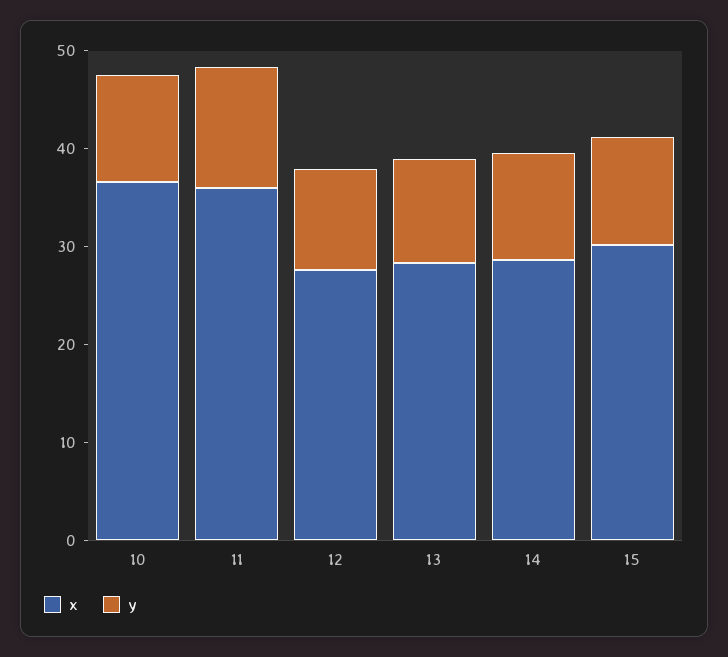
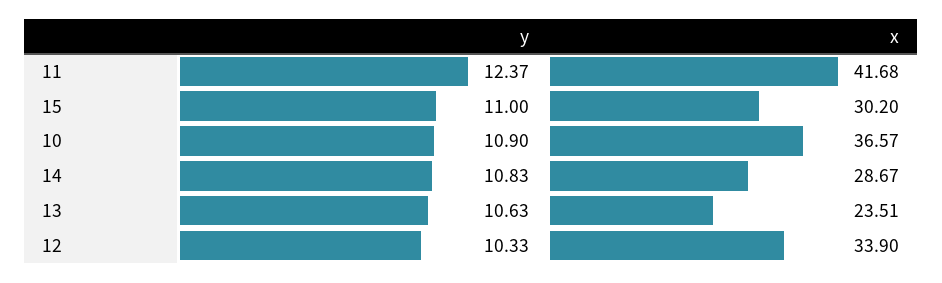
  {
    "x": {
      "10": 36.57,
-     "11": 36,
+     "11": 41.68,
-     "12": 28,
+     "12": 33.9,
-     "13": 28,
+     "13": 23.51,
      "14": 28.67,
      "15": 30.2
    },
    "y": {
      "10": 10.9,
      "11": 12.37,
      "12": 10.33,
      "13": 10.63,
      "14": 10.83,
      "15": 11
    }
  }

